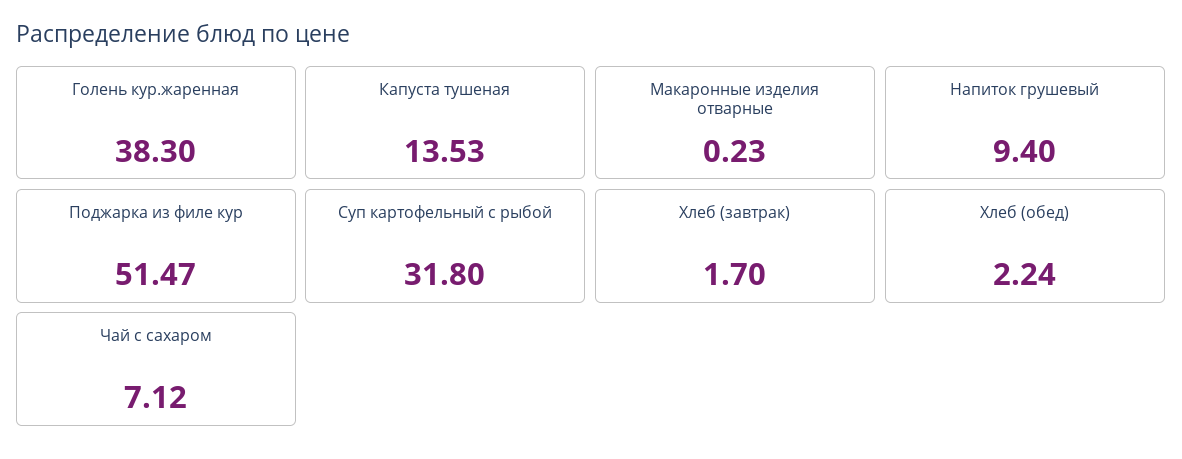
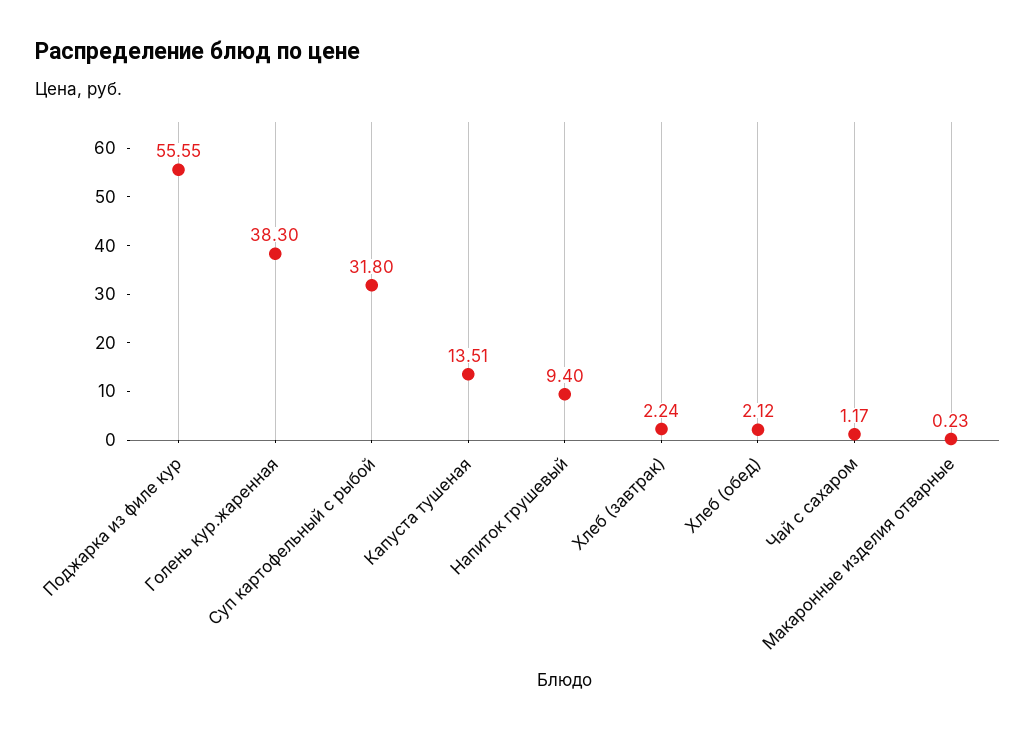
  {
    "Голень кур.жаренная": 38.3,
-   "Капуста тушеная": 13.53,
+   "Капуста тушеная": 13.51,
    "Макаронные изделия отварные": 0.23,
    "Напиток грушевый": 9.4,
-   "Поджарка из филе кур": 51.47,
+   "Поджарка из филе кур": 55.55,
    "Суп картофельный с рыбой": 31.8,
-   "Хлеб (завтрак)": 1.7,
+   "Хлеб (завтрак)": 2.24,
-   "Хлеб (обед)": 2.24,
+   "Хлеб (обед)": 2.12,
-   "Чай с сахаром": 7.12
+   "Чай с сахаром": 1.17
  }

